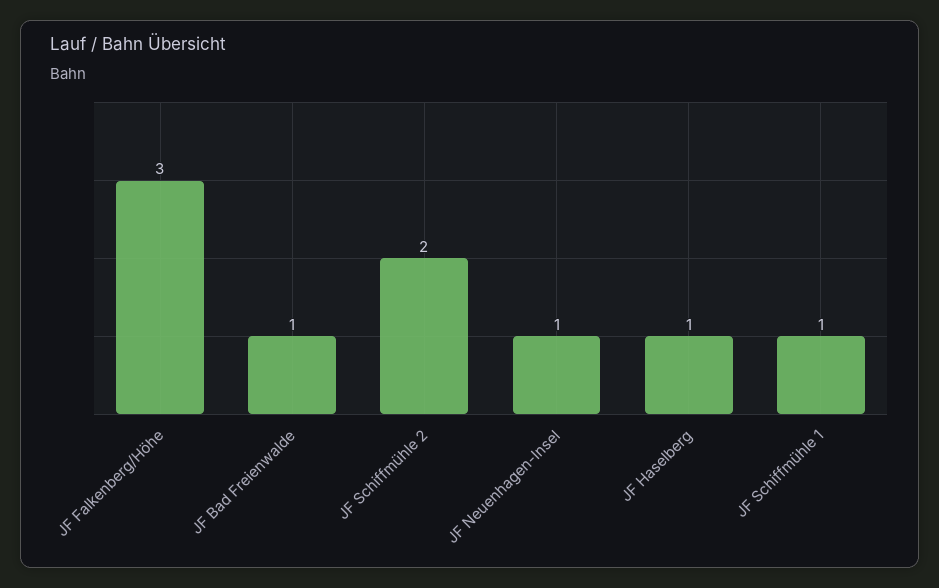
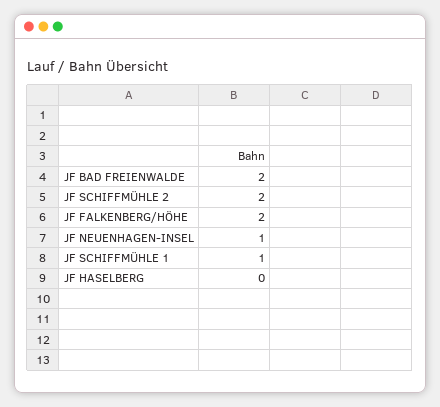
  {
-   "JF Falkenberg/Höhe": 3,
+   "JF Falkenberg/Höhe": 2,
-   "JF Bad Freienwalde": 1,
+   "JF Bad Freienwalde": 2,
    "JF Schiffmühle 2": 2,
    "JF Neuenhagen-Insel": 1,
-   "JF Haselberg": 1,
+   "JF Haselberg": 0,
    "JF Schiffmühle 1": 1
  }

